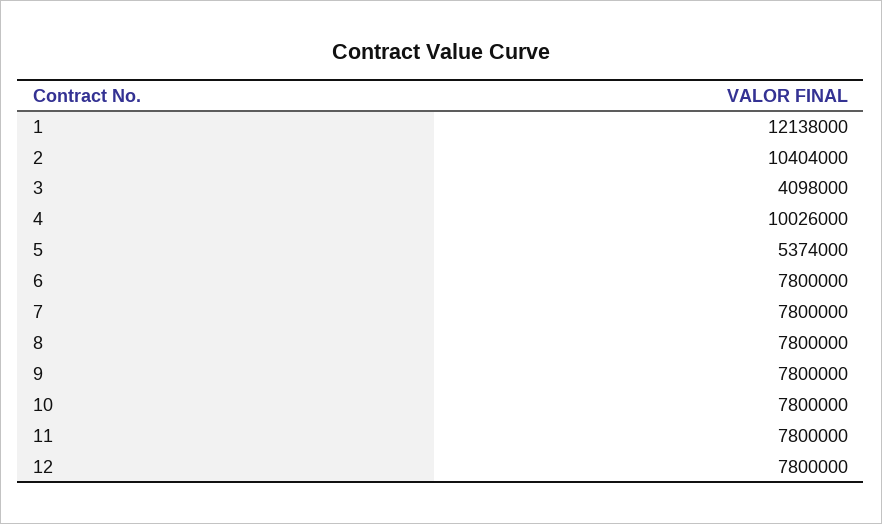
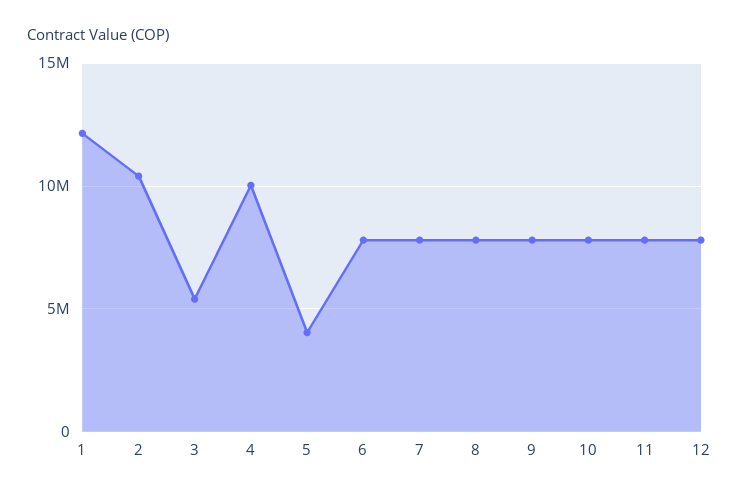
  {
    "1": 12138000,
    "2": 10404000,
-   "3": 4098000,
+   "3": 5500000,
    "4": 10026000,
-   "5": 5374000,
+   "5": 4000000,
    "6": 7800000,
    "7": 7800000,
    "8": 7800000,
    "9": 7800000,
    "10": 7800000,
    "11": 7800000,
    "12": 7800000
  }

